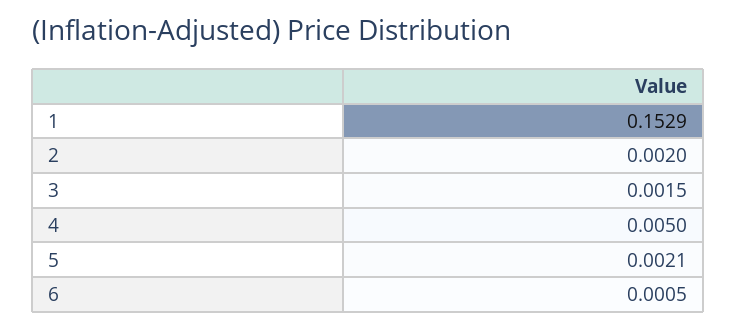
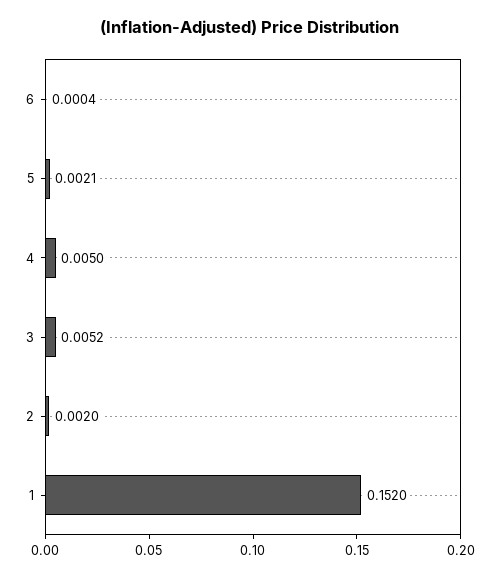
  {
-   "1": 0.1529,
+   "1": 0.152,
    "2": 0.002,
-   "3": 0.0015,
+   "3": 0.0052,
    "4": 0.005,
    "5": 0.0021,
-   "6": 0.0005
+   "6": 0.0004
  }

